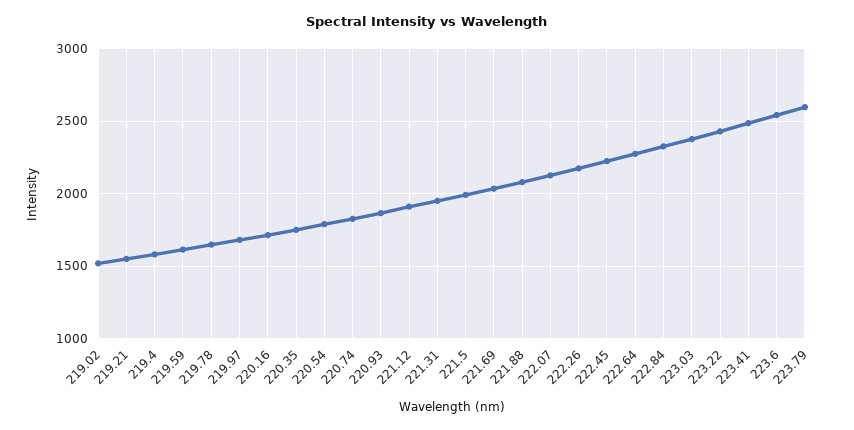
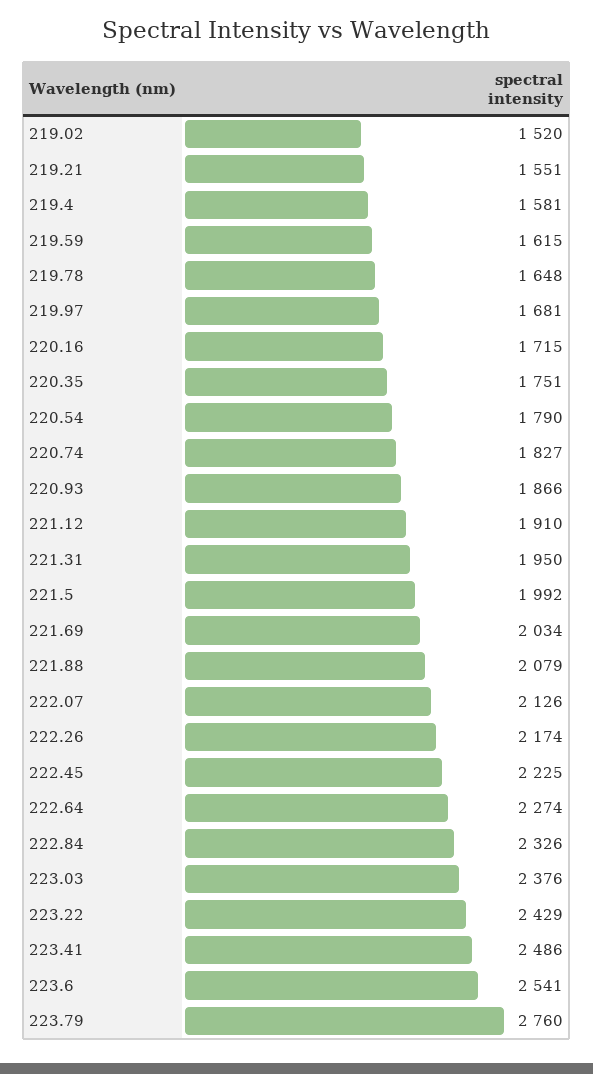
  {
    "219.02": 1520,
    "219.21": 1551,
    "219.4": 1581,
    "219.59": 1615,
    "219.78": 1648,
    "219.97": 1681,
    "220.16": 1715,
    "220.35": 1751,
    "220.54": 1790,
    "220.74": 1827,
    "220.93": 1866,
    "221.12": 1910,
    "221.31": 1950,
    "221.5": 1992,
    "221.69": 2034,
    "221.88": 2079,
    "222.07": 2126,
    "222.26": 2174,
    "222.45": 2225,
    "222.64": 2274,
    "222.84": 2326,
    "223.03": 2376,
    "223.22": 2429,
    "223.41": 2486,
    "223.6": 2541,
-   "223.79": 2600
+   "223.79": 2760
  }

